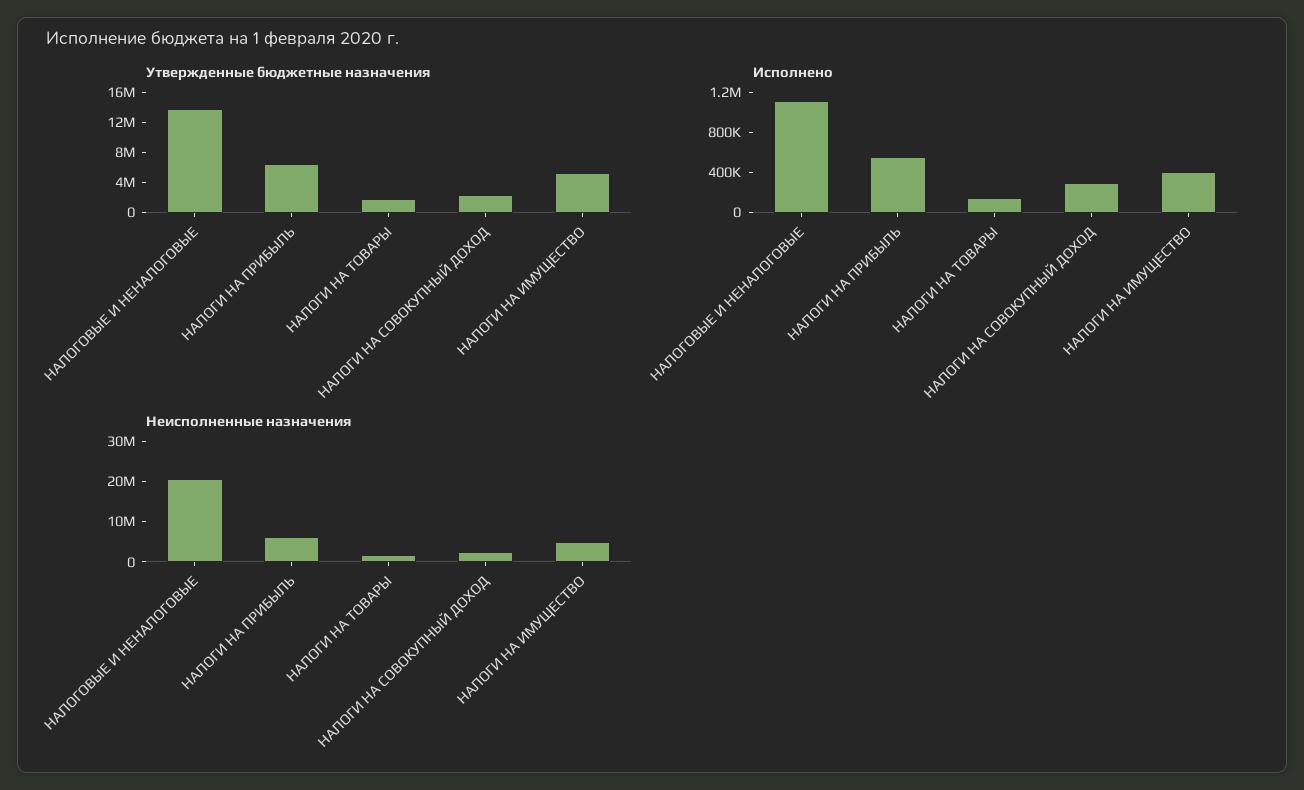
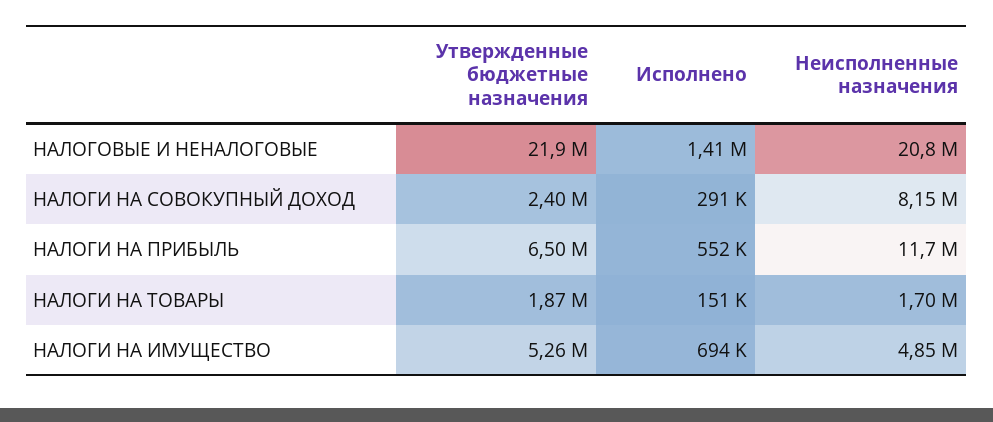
  {
    "Утвержденные бюджетные назначения": {
-     "НАЛОГОВЫЕ И НЕНАЛОГОВЫЕ": 14000000,
+     "НАЛОГОВЫЕ И НЕНАЛОГОВЫЕ": 21900000,
      "НАЛОГИ НА ПРИБЫЛЬ": 6500000,
      "НАЛОГИ НА ТОВАРЫ": 1870000,
      "НАЛОГИ НА СОВОКУПНЫЙ ДОХОД": 2400000,
      "НАЛОГИ НА ИМУЩЕСТВО": 5260000
    },
    "Исполнено": {
-     "НАЛОГОВЫЕ И НЕНАЛОГОВЫЕ": 1100000,
+     "НАЛОГОВЫЕ И НЕНАЛОГОВЫЕ": 1410000,
      "НАЛОГИ НА ПРИБЫЛЬ": 552000,
      "НАЛОГИ НА ТОВАРЫ": 151000,
      "НАЛОГИ НА СОВОКУПНЫЙ ДОХОД": 291000,
-     "НАЛОГИ НА ИМУЩЕСТВО": 400000
+     "НАЛОГИ НА ИМУЩЕСТВО": 694000
    },
    "Неисполненные назначения": {
      "НАЛОГОВЫЕ И НЕНАЛОГОВЫЕ": 20800000,
-     "НАЛОГИ НА ПРИБЫЛЬ": 6000000,
+     "НАЛОГИ НА ПРИБЫЛЬ": 11700000,
      "НАЛОГИ НА ТОВАРЫ": 1700000,
-     "НАЛОГИ НА СОВОКУПНЫЙ ДОХОД": 2000000,
+     "НАЛОГИ НА СОВОКУПНЫЙ ДОХОД": 8150000,
      "НАЛОГИ НА ИМУЩЕСТВО": 4850000
    }
  }

